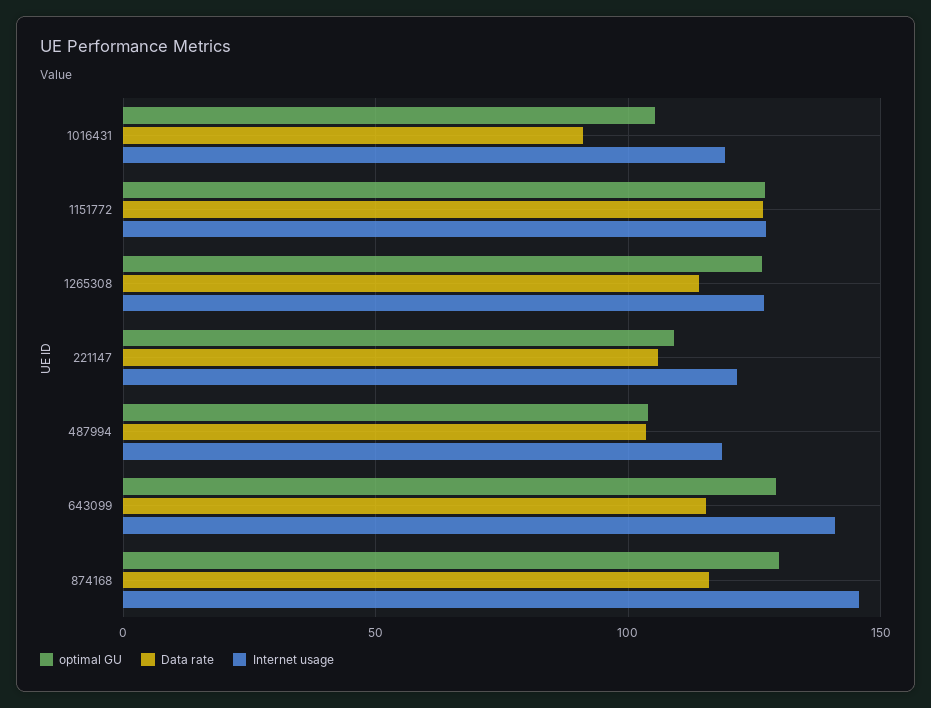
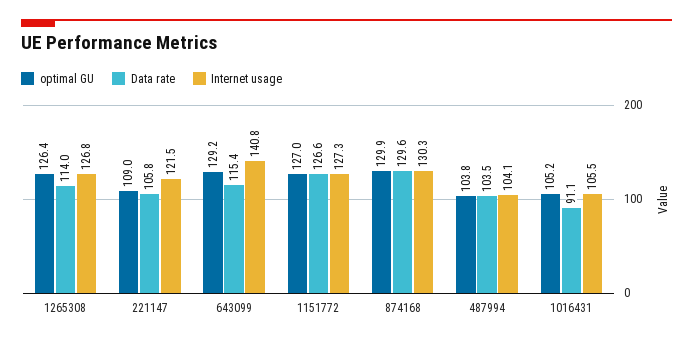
  {
    "optimal GU": {
      "1016431": 105.2,
      "1151772": 127,
      "1265308": 126.4,
      "221147": 109,
      "487994": 103.8,
      "643099": 129.2,
      "874168": 129.9
    },
    "Data rate": {
      "1016431": 91.1,
      "1151772": 126.6,
      "1265308": 114,
      "221147": 105.8,
      "487994": 103.5,
      "643099": 115.4,
-     "874168": 115
+     "874168": 129.6
    },
    "Internet usage": {
-     "1016431": 120,
+     "1016431": 105.5,
      "1151772": 127.3,
      "1265308": 126.8,
      "221147": 121.5,
-     "487994": 120,
+     "487994": 104.1,
      "643099": 140.8,
-     "874168": 145
+     "874168": 130.3
    }
  }

